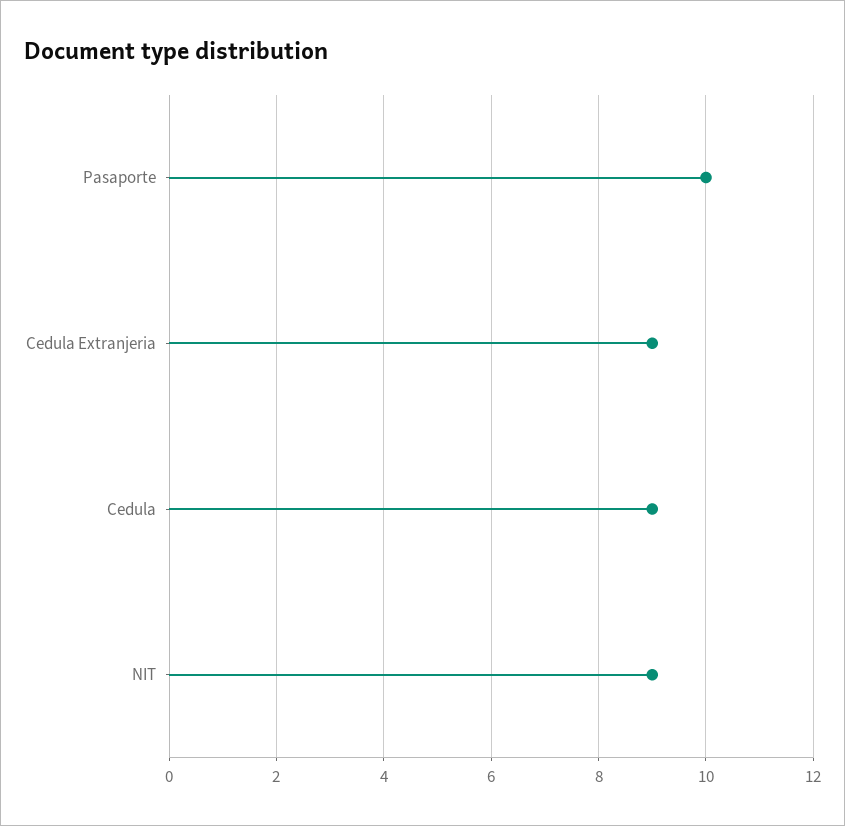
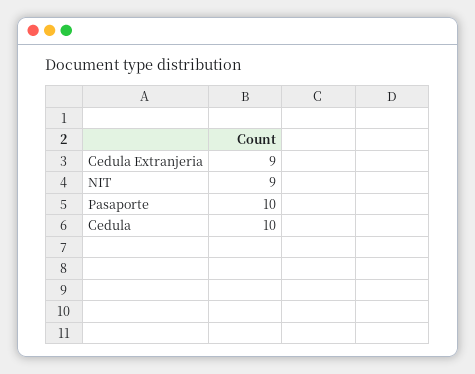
  {
    "Pasaporte": 10,
    "Cedula Extranjeria": 9,
-   "Cedula": 9,
+   "Cedula": 10,
    "NIT": 9
  }

